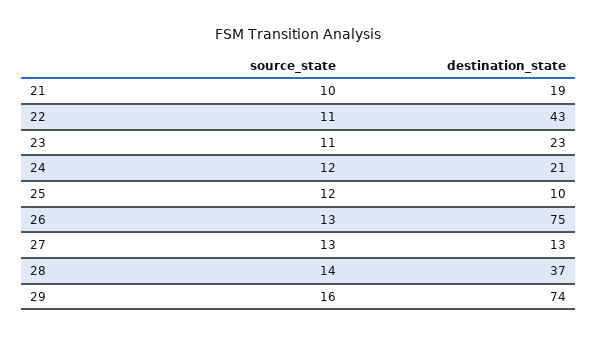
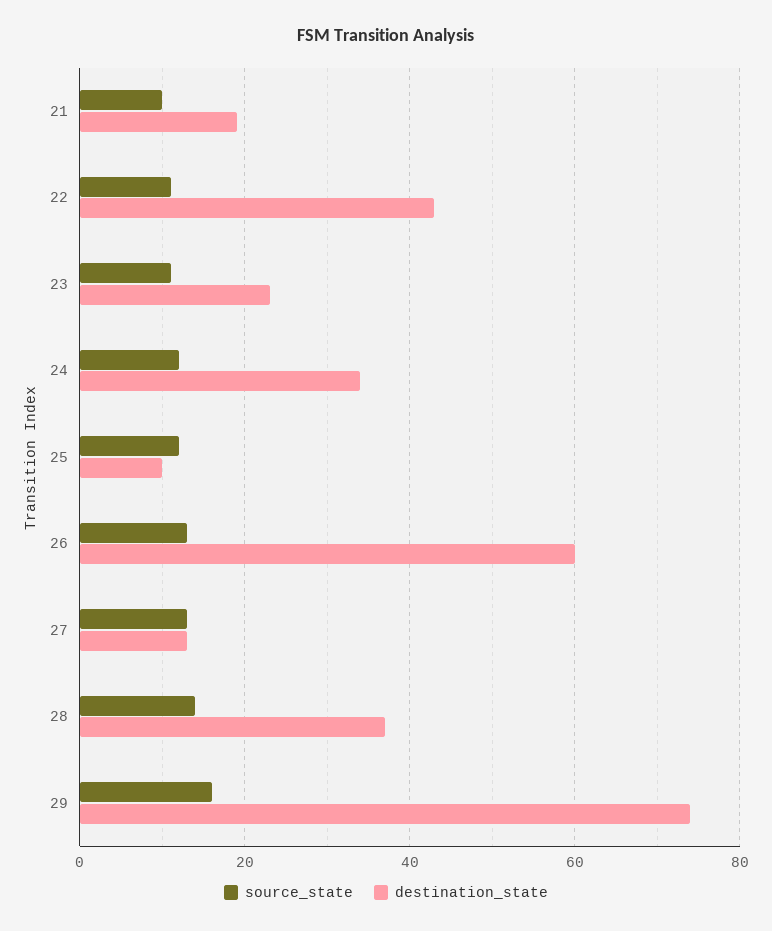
  {
    "source_state": {
      "21": 10,
      "22": 11,
      "23": 11,
      "24": 12,
      "25": 12,
      "26": 13,
      "27": 13,
      "28": 14,
      "29": 16
    },
    "destination_state": {
      "21": 19,
      "22": 43,
      "23": 23,
-     "24": 21,
+     "24": 35,
      "25": 10,
-     "26": 75,
+     "26": 60,
      "27": 13,
      "28": 37,
      "29": 74
    }
  }

